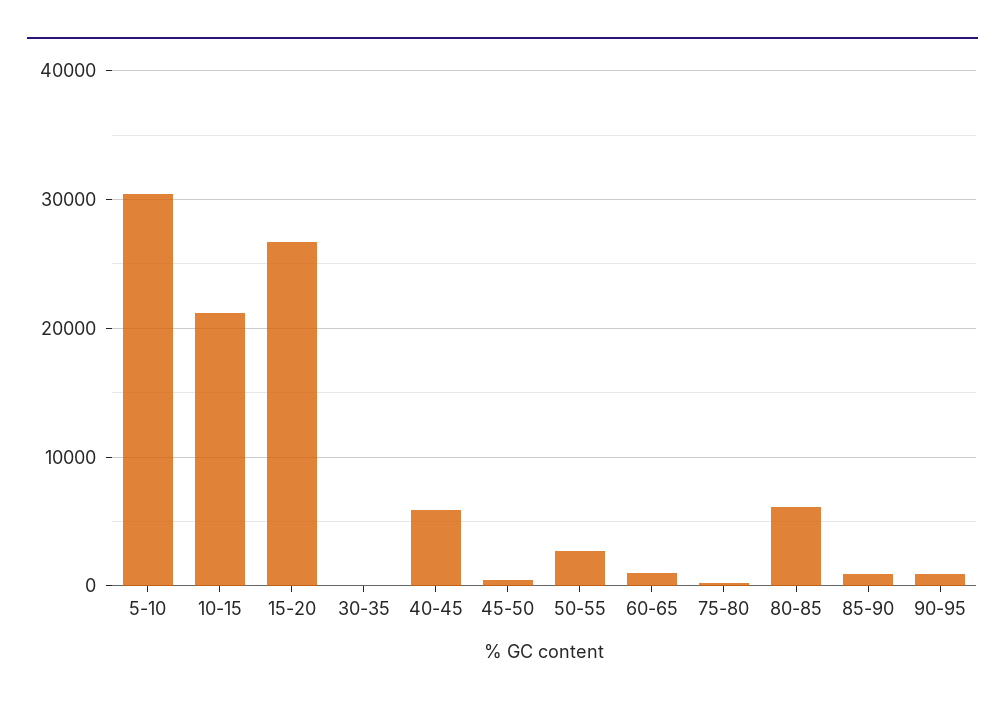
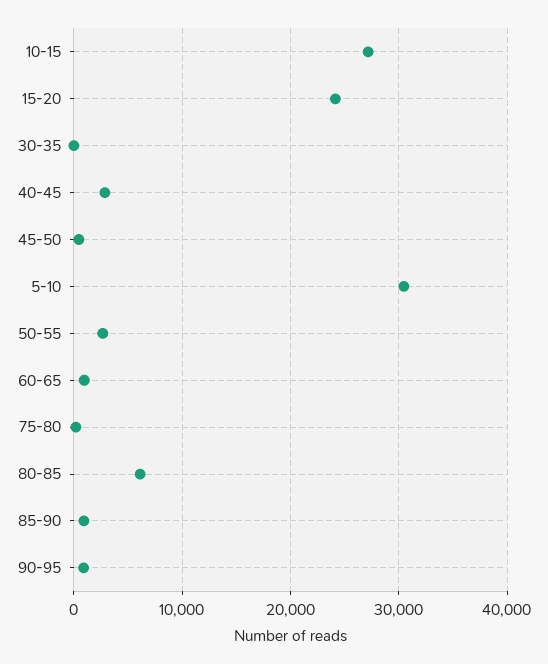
  {
    "5-10": 30000,
-   "10-15": 21000,
+   "10-15": 27000,
-   "15-20": 27000,
+   "15-20": 24000,
    "30-35": 0,
-   "40-45": 6000,
+   "40-45": 3000,
    "45-50": 0,
    "50-55": 3000,
    "60-65": 1000,
    "75-80": 0,
    "80-85": 6000,
    "85-90": 1000,
    "90-95": 1000
  }

